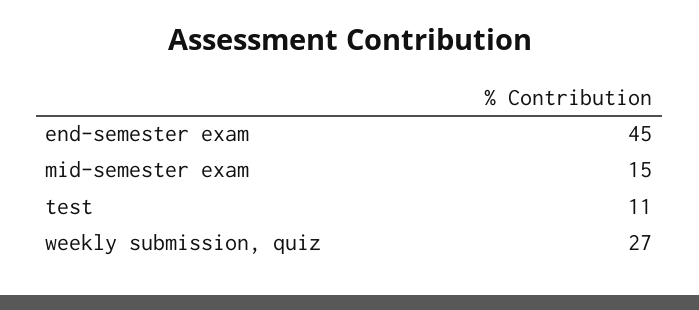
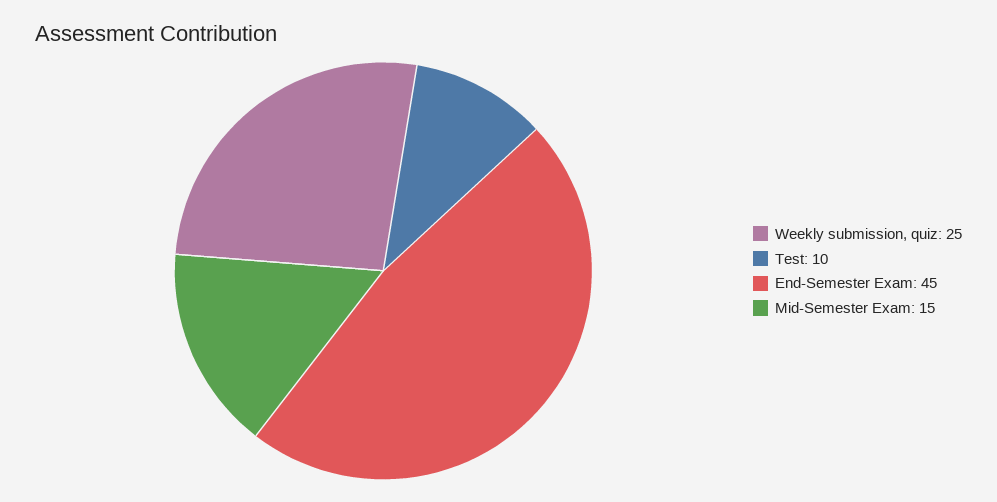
  {
    "end-semester exam": 45,
    "mid-semester exam": 15,
-   "test": 11,
+   "test": 10,
-   "weekly submission, quiz": 27
+   "weekly submission, quiz": 25
  }

